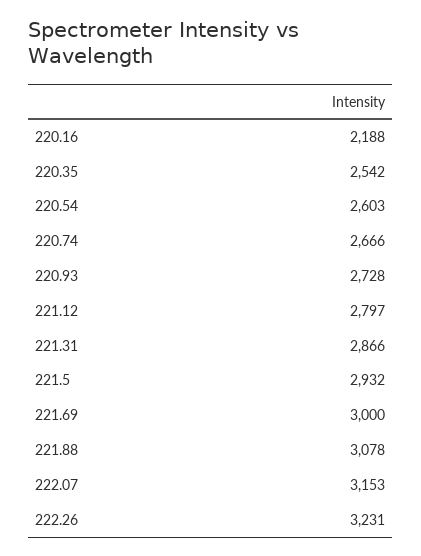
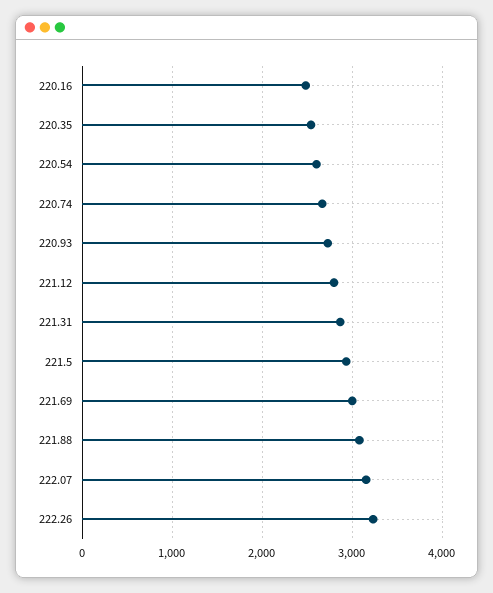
  {
-   "220.16": 2188,
+   "220.16": 2500,
    "220.35": 2542,
    "220.54": 2603,
    "220.74": 2666,
    "220.93": 2728,
    "221.12": 2797,
    "221.31": 2866,
    "221.5": 2932,
    "221.69": 3000,
    "221.88": 3078,
    "222.07": 3153,
    "222.26": 3231
  }

